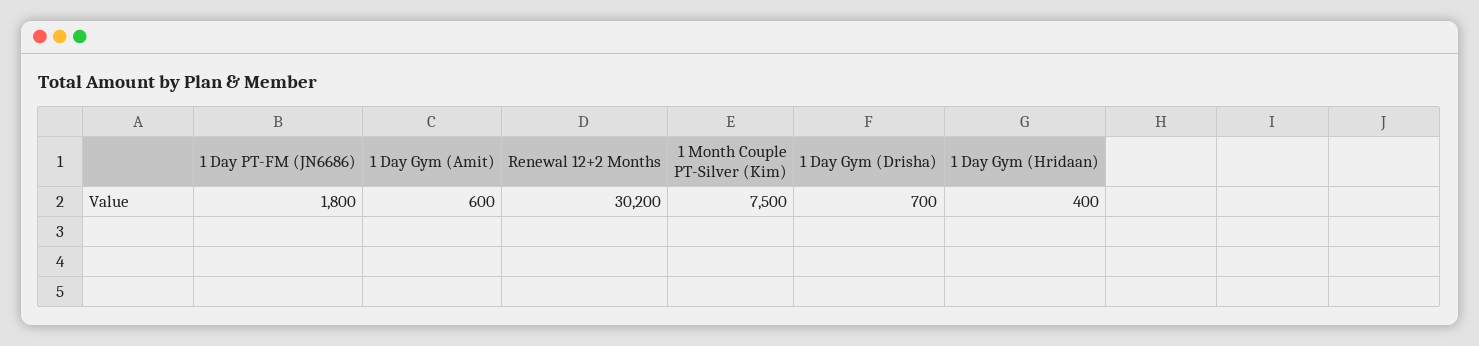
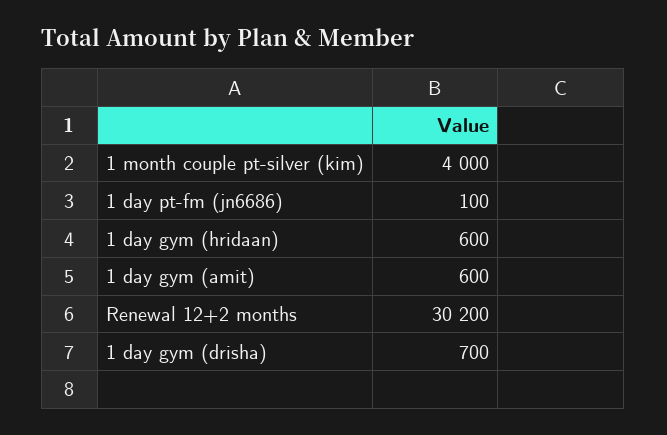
  {
-   "1 Day PT-FM (JN6686)": 1800,
+   "1 Day PT-FM (JN6686)": 100,
    "1 Day Gym (Amit)": 600,
    "Renewal 12+2 Months": 30200,
-   "1 Month Couple PT-Silver (Kim)": 7500,
+   "1 Month Couple PT-Silver (Kim)": 4000,
    "1 Day Gym (Drisha)": 700,
-   "1 Day Gym (Hridaan)": 400
+   "1 Day Gym (Hridaan)": 600
  }

